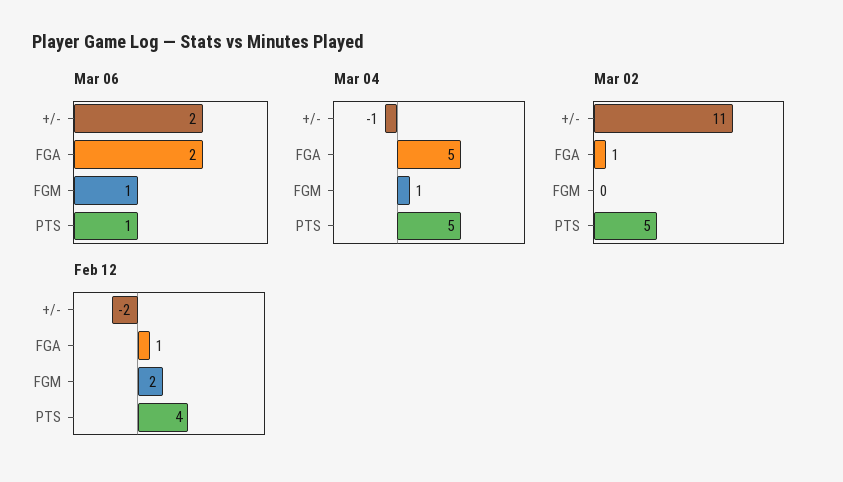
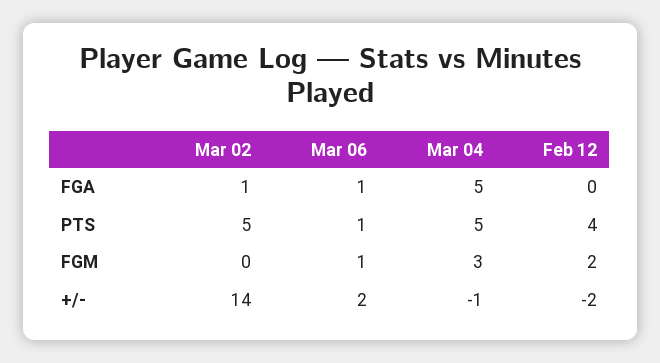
  {
    "Mar 06": {
      "+/-": 2,
-     "FGA": 2,
+     "FGA": 1,
      "FGM": 1,
      "PTS": 1
    },
    "Mar 04": {
      "+/-": -1,
      "FGA": 5,
-     "FGM": 1,
+     "FGM": 3,
      "PTS": 5
    },
    "Mar 02": {
-     "+/-": 11,
+     "+/-": 14,
      "FGA": 1,
      "FGM": 0,
      "PTS": 5
    },
    "Feb 12": {
      "+/-": -2,
-     "FGA": 1,
+     "FGA": 0,
      "FGM": 2,
      "PTS": 4
    }
  }

